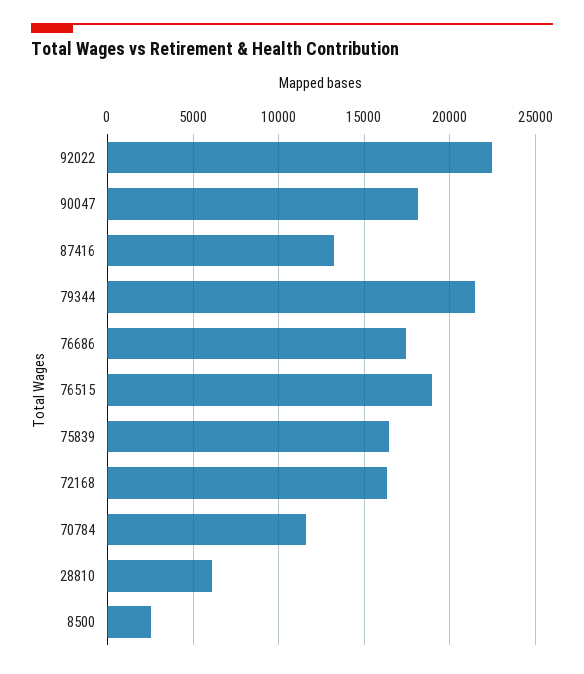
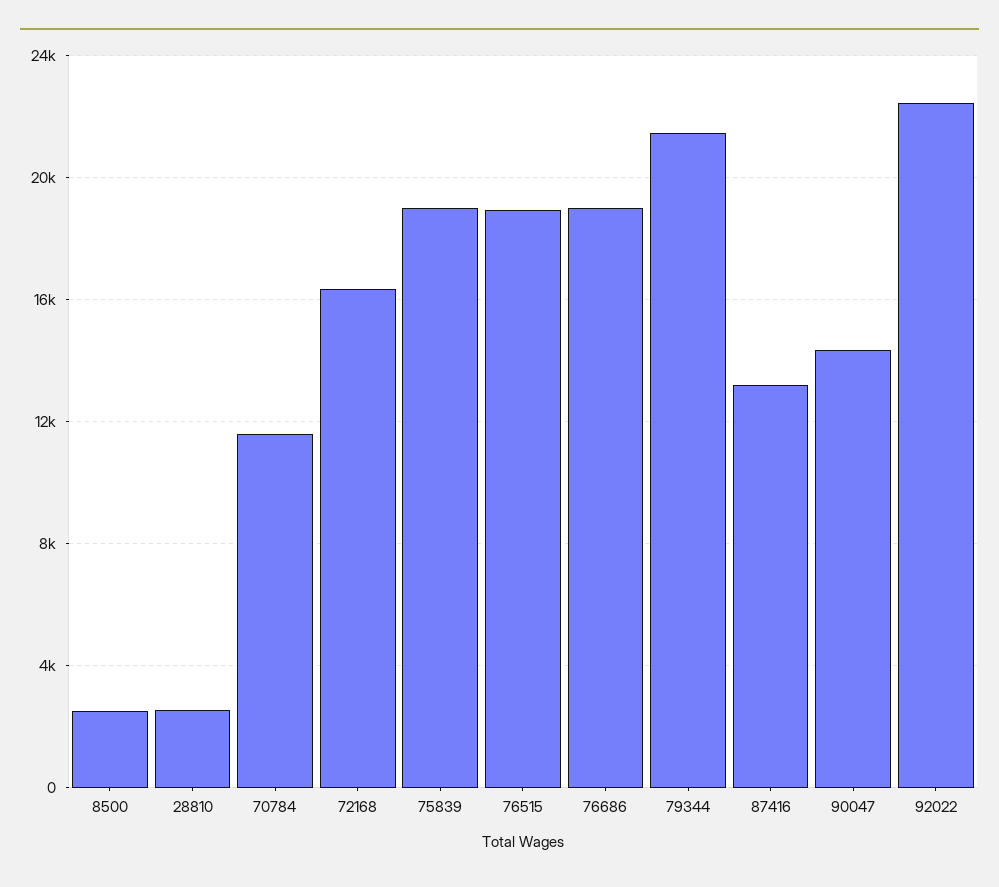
  {
    "92022": 22500,
-   "90047": 18000,
+   "90047": 14500,
    "87416": 13000,
    "79344": 21500,
-   "76686": 17500,
+   "76686": 19000,
    "76515": 19000,
-   "75839": 16500,
+   "75839": 19000,
    "72168": 16500,
    "70784": 11500,
-   "28810": 6000,
+   "28810": 2500,
    "8500": 2500
  }

